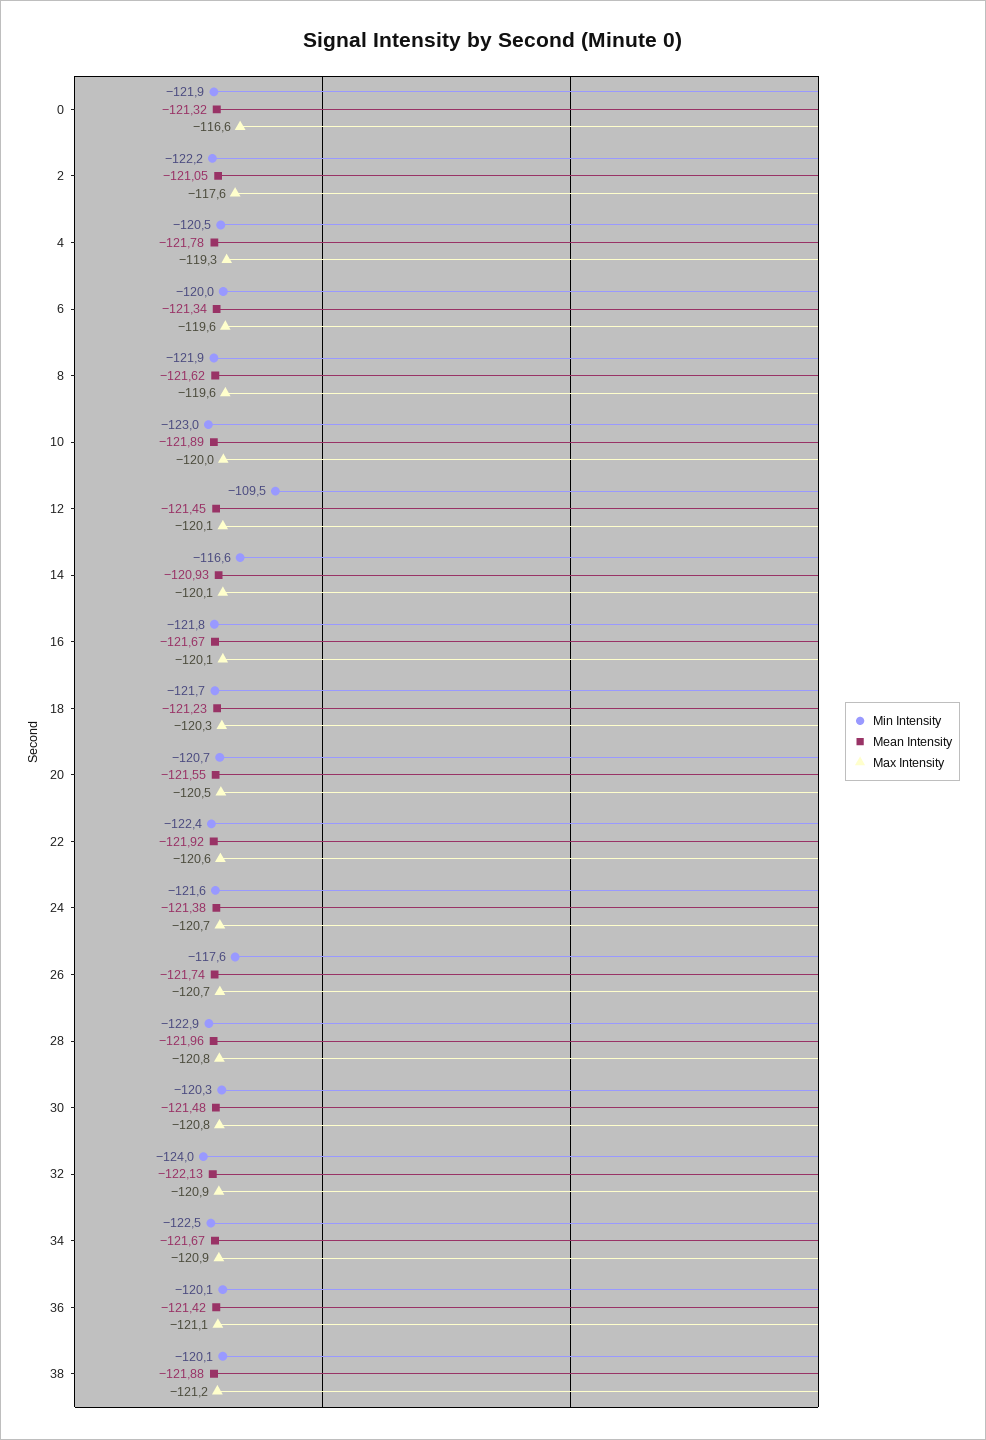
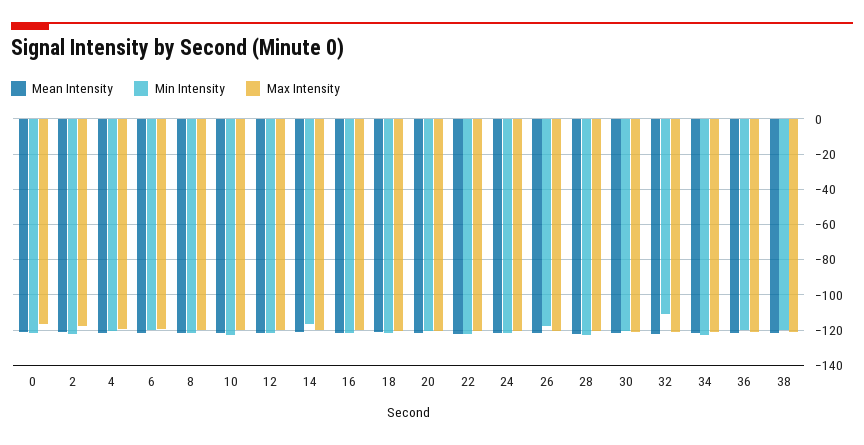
  {
    "Min Intensity": {
      "0": -121.9,
      "2": -122.2,
      "4": -120.5,
      "6": -120,
      "8": -121.9,
      "10": -123,
-     "12": -109.5,
+     "12": -120,
      "14": -116.6,
      "16": -121.8,
      "18": -121.7,
      "20": -120.7,
      "22": -122.4,
      "24": -121.6,
      "26": -117.6,
      "28": -122.9,
      "30": -120.3,
-     "32": -124,
+     "32": -110,
      "34": -122.5,
      "36": -120.1,
      "38": -120.1
    },
    "Mean Intensity": {
      "0": -121.32,
      "2": -121.05,
      "4": -121.78,
      "6": -121.34,
      "8": -121.62,
      "10": -121.89,
      "12": -121.45,
      "14": -120.93,
      "16": -121.67,
      "18": -121.23,
      "20": -121.55,
      "22": -121.92,
      "24": -121.38,
      "26": -121.74,
      "28": -121.96,
      "30": -121.48,
      "32": -122.13,
      "34": -121.67,
      "36": -121.42,
      "38": -121.88
    },
    "Max Intensity": {
      "0": -116.6,
      "2": -117.6,
      "4": -119.3,
      "6": -119.6,
      "8": -119.6,
      "10": -120,
      "12": -120.1,
      "14": -120.1,
      "16": -120.1,
      "18": -120.3,
      "20": -120.5,
      "22": -120.6,
      "24": -120.7,
      "26": -120.7,
      "28": -120.8,
      "30": -120.8,
      "32": -120.9,
      "34": -120.9,
      "36": -121.1,
      "38": -121.2
    }
  }

